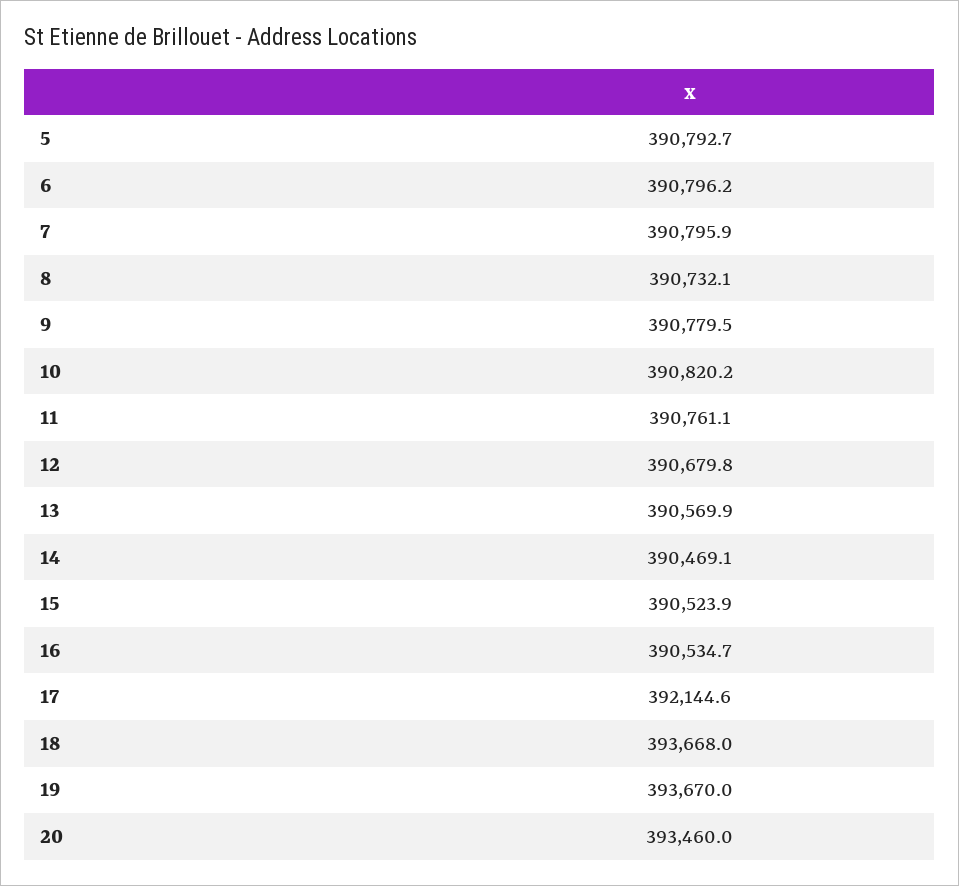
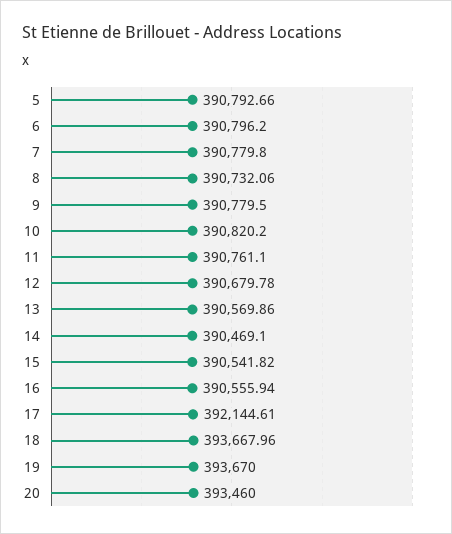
  {
    "5": 390792.66,
    "6": 390796.2,
-   "7": 390795.9,
+   "7": 390779.8,
    "8": 390732.06,
    "9": 390779.5,
    "10": 390820.2,
    "11": 390761.1,
    "12": 390679.78,
    "13": 390569.86,
    "14": 390469.1,
-   "15": 390523.9,
+   "15": 390541.82,
-   "16": 390534.7,
+   "16": 390555.94,
    "17": 392144.61,
    "18": 393667.96,
    "19": 393670,
    "20": 393460
  }

